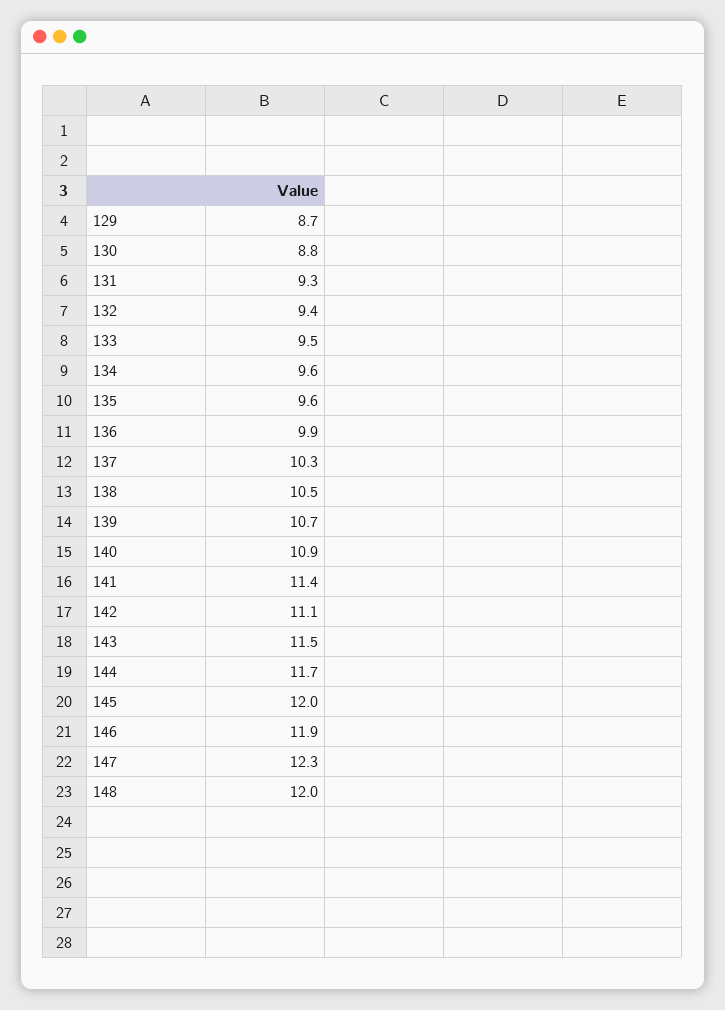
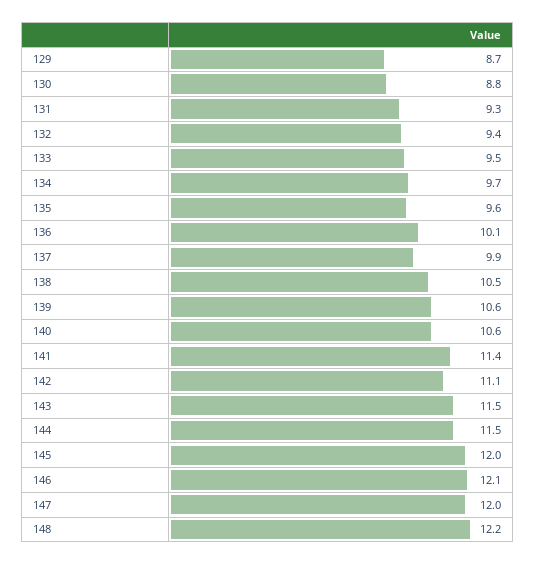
  {
    "129": 8.7,
    "130": 8.8,
    "131": 9.3,
    "132": 9.4,
    "133": 9.5,
-   "134": 9.6,
+   "134": 9.7,
    "135": 9.6,
-   "136": 9.9,
+   "136": 10.1,
-   "137": 10.3,
+   "137": 9.9,
    "138": 10.5,
-   "139": 10.7,
+   "139": 10.6,
-   "140": 10.9,
+   "140": 10.6,
    "141": 11.4,
    "142": 11.1,
    "143": 11.5,
-   "144": 11.7,
+   "144": 11.5,
    "145": 12,
-   "146": 11.9,
+   "146": 12.1,
-   "147": 12.3,
+   "147": 12,
-   "148": 12
+   "148": 12.2
  }

